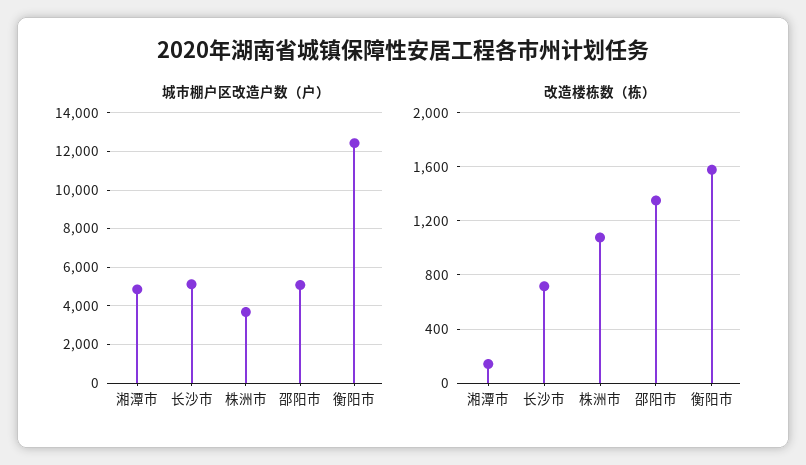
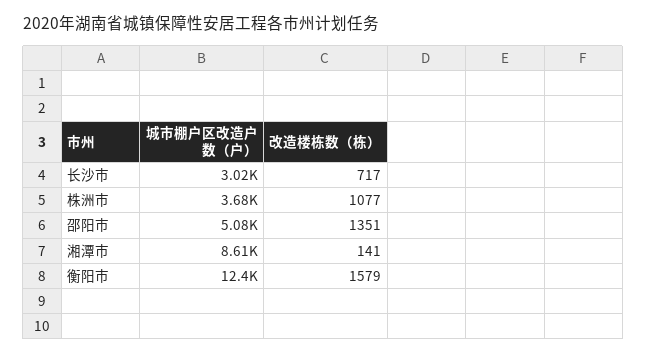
  {
    "城市棚户区改造户数（户）": {
-     "湘潭市": 5000,
+     "湘潭市": 8610,
-     "长沙市": 5000,
+     "长沙市": 3020,
      "株洲市": 3680,
      "邵阳市": 5080,
      "衡阳市": 12400
    },
    "改造楼栋数（栋）": {
      "湘潭市": 141,
      "长沙市": 717,
      "株洲市": 1077,
      "邵阳市": 1351,
      "衡阳市": 1579
    }
  }

